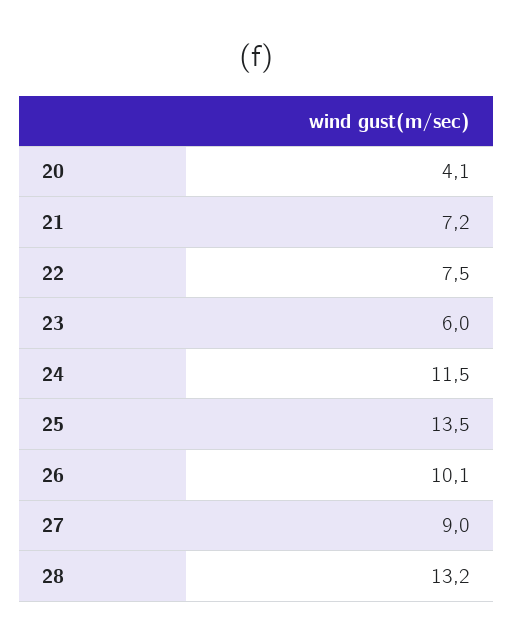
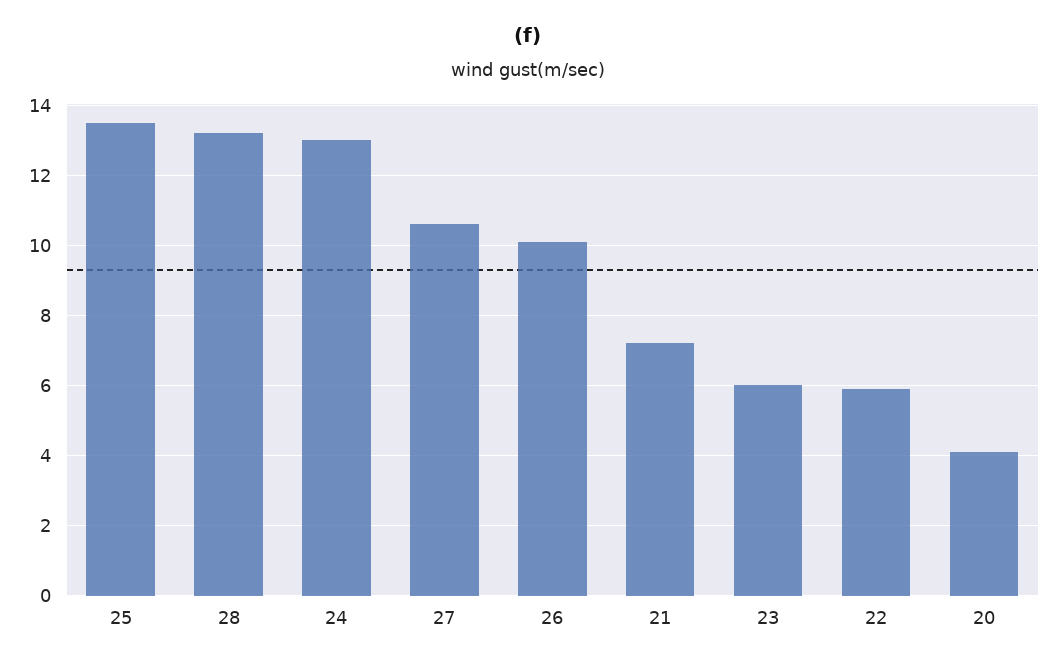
  {
    "20": 4.1,
    "21": 7.2,
-   "22": 7.5,
+   "22": 6,
    "23": 6,
-   "24": 11.5,
+   "24": 13,
    "25": 13.5,
    "26": 10.1,
-   "27": 9,
+   "27": 10.5,
    "28": 13.2
  }

